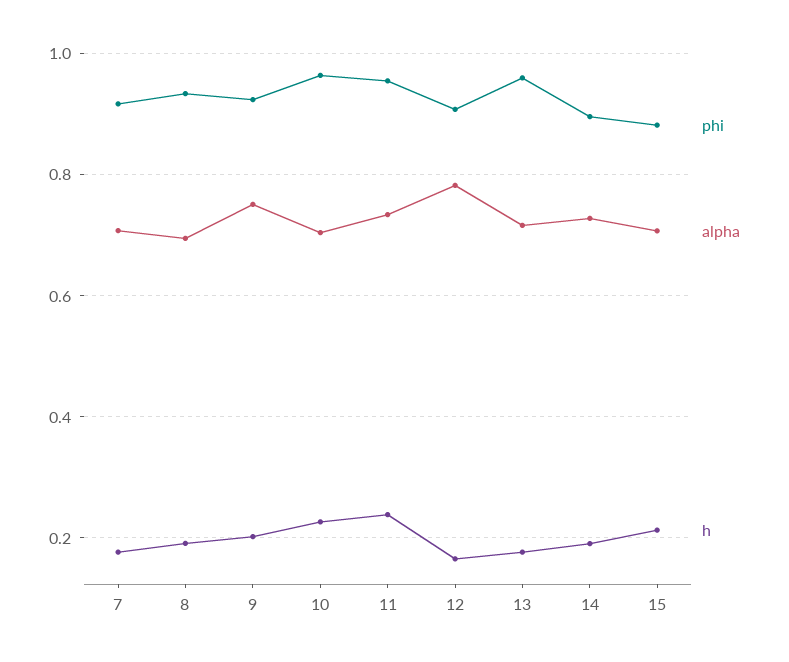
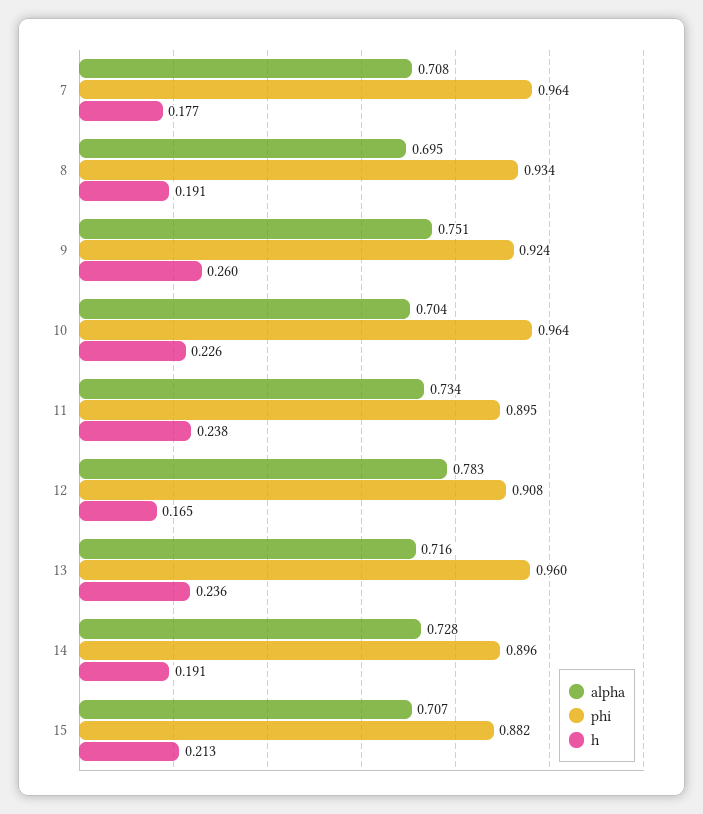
  {
    "phi": {
-     "7": 0.92,
+     "7": 0.964,
      "8": 0.934,
      "9": 0.924,
      "10": 0.964,
-     "11": 0.96,
+     "11": 0.895,
      "12": 0.908,
      "13": 0.96,
      "14": 0.896,
      "15": 0.882
    },
    "alpha": {
      "7": 0.708,
      "8": 0.695,
      "9": 0.751,
      "10": 0.704,
      "11": 0.734,
      "12": 0.783,
      "13": 0.716,
      "14": 0.728,
      "15": 0.707
    },
    "h": {
      "7": 0.177,
      "8": 0.191,
-     "9": 0.2,
+     "9": 0.26,
      "10": 0.226,
      "11": 0.238,
      "12": 0.165,
-     "13": 0.18,
+     "13": 0.236,
      "14": 0.191,
      "15": 0.213
    }
  }

